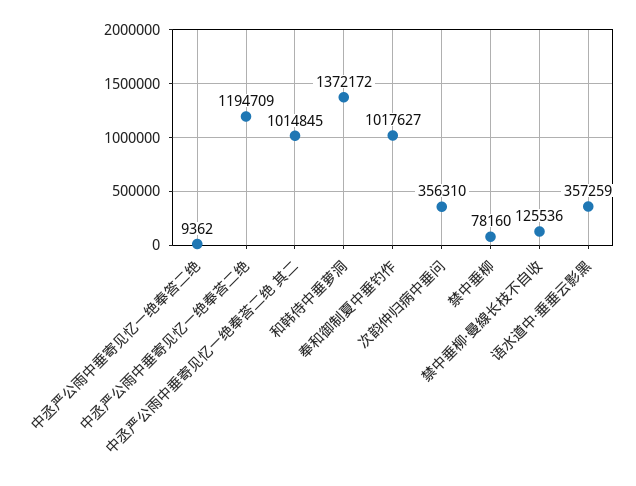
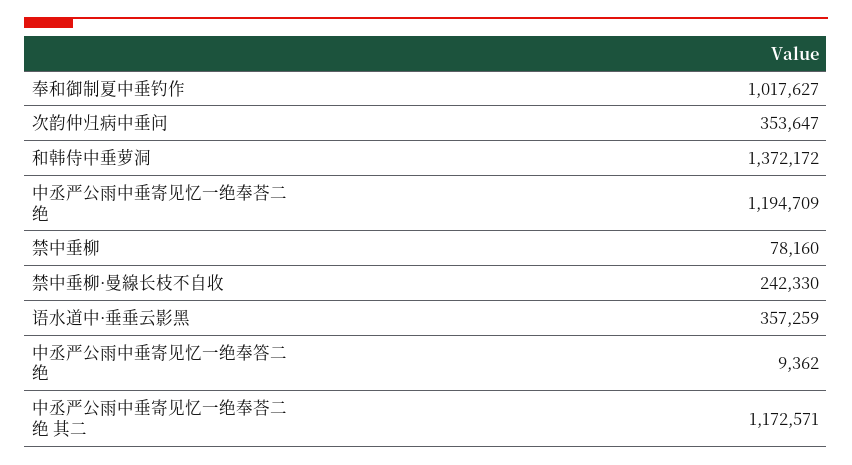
  {
    "中丞严公雨中垂寄见忆一绝奉答二绝": 9362,
    "中丞严公雨中垂寄见忆一绝奉荅二绝": 1194709,
-   "中丞严公雨中垂寄见忆一绝奉荅二绝 其二": 1014845,
+   "中丞严公雨中垂寄见忆一绝奉荅二绝 其二": 1172571,
    "和韩侍中垂萝洞": 1372172,
    "奉和御制夏中垂钓作": 1017627,
-   "次韵仲归病中垂问": 356310,
+   "次韵仲归病中垂问": 353647,
    "禁中垂柳": 78160,
-   "禁中垂柳·曼線长枝不自收": 125536,
+   "禁中垂柳·曼線长枝不自收": 242330,
    "语水道中·垂垂云影黑": 357259
  }

